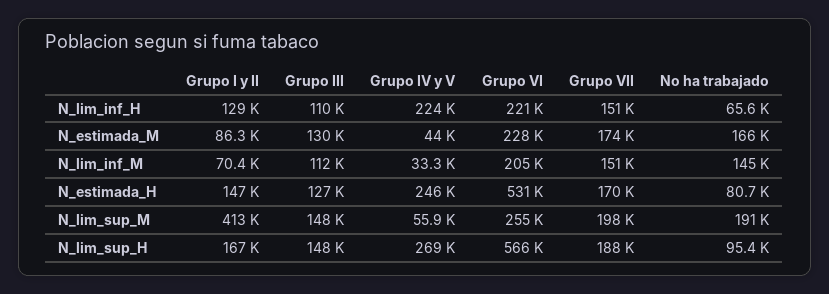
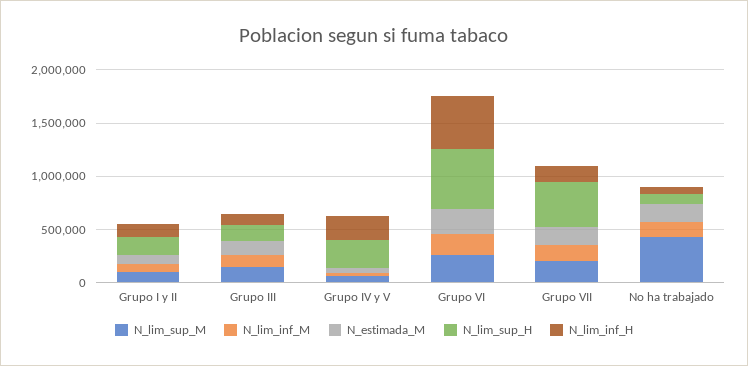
  {
    "N_lim_inf_H": {
      "Grupo I y II": 129000,
      "Grupo III": 110000,
      "Grupo IV y V": 224000,
-     "Grupo VI": 221000,
+     "Grupo VI": 500000,
      "Grupo VII": 151000,
      "No ha trabajado": 65600
    },
    "N_estimada_M": {
      "Grupo I y II": 86300,
      "Grupo III": 130000,
      "Grupo IV y V": 44000,
      "Grupo VI": 228000,
      "Grupo VII": 174000,
      "No ha trabajado": 166000
    },
    "N_lim_inf_M": {
      "Grupo I y II": 70400,
      "Grupo III": 112000,
      "Grupo IV y V": 33300,
      "Grupo VI": 205000,
      "Grupo VII": 151000,
      "No ha trabajado": 145000
    },
-   "N_estimada_H": {
-     "Grupo I y II": 147000,
-     "Grupo III": 127000,
-     "Grupo IV y V": 246000,
-     "Grupo VI": 531000,
-     "Grupo VII": 170000,
-     "No ha trabajado": 80700
-   },
    "N_lim_sup_M": {
-     "Grupo I y II": 413000,
+     "Grupo I y II": 100000,
      "Grupo III": 148000,
      "Grupo IV y V": 55900,
      "Grupo VI": 255000,
      "Grupo VII": 198000,
-     "No ha trabajado": 191000
+     "No ha trabajado": 400000
    },
    "N_lim_sup_H": {
      "Grupo I y II": 167000,
      "Grupo III": 148000,
      "Grupo IV y V": 269000,
      "Grupo VI": 566000,
-     "Grupo VII": 188000,
+     "Grupo VII": 400000,
      "No ha trabajado": 95400
    }
  }

